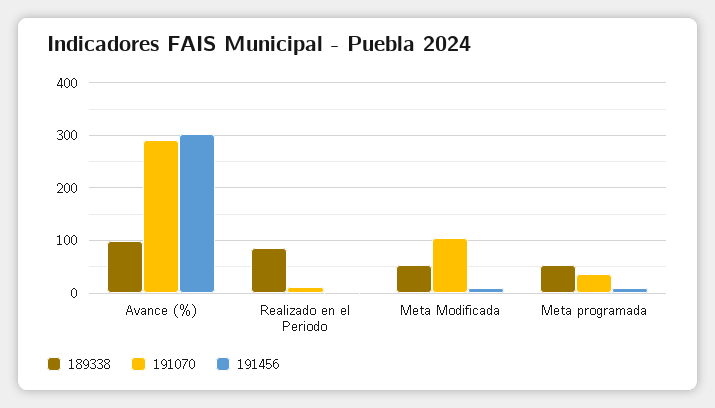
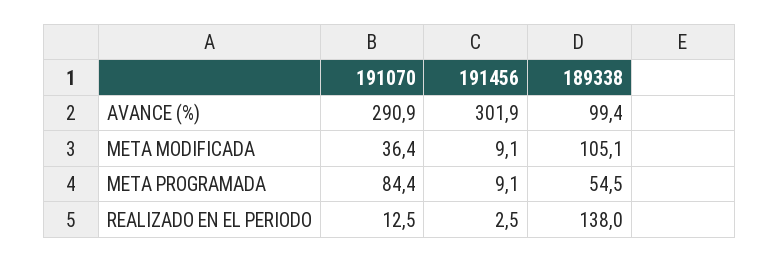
  {
    "189338": {
      "Avance (%)": 99.4,
-     "Realizado en el Periodo": 80,
+     "Realizado en el Periodo": 138,
-     "Meta Modificada": 60,
+     "Meta Modificada": 105.1,
      "Meta programada": 54.5
    },
    "191070": {
      "Avance (%)": 290.9,
      "Realizado en el Periodo": 12.5,
-     "Meta Modificada": 100,
+     "Meta Modificada": 36.4,
-     "Meta programada": 40
+     "Meta programada": 84.4
    },
    "191456": {
      "Avance (%)": 301.9,
      "Realizado en el Periodo": 2.5,
      "Meta Modificada": 9.1,
      "Meta programada": 9.1
    }
  }

